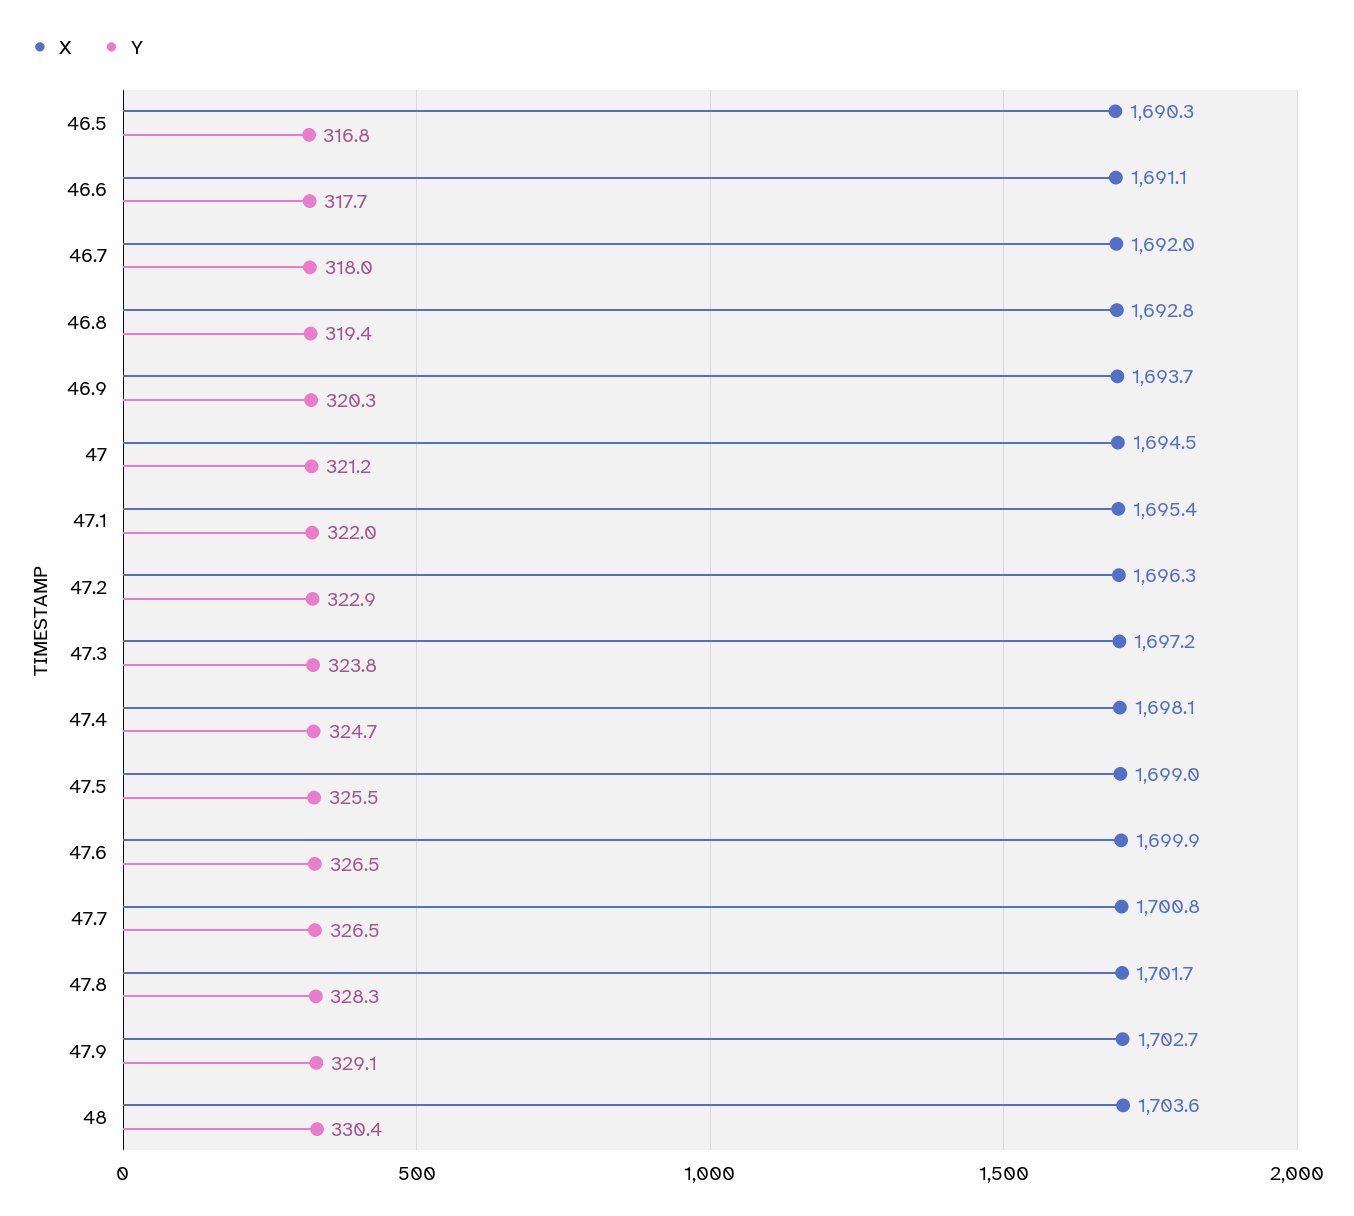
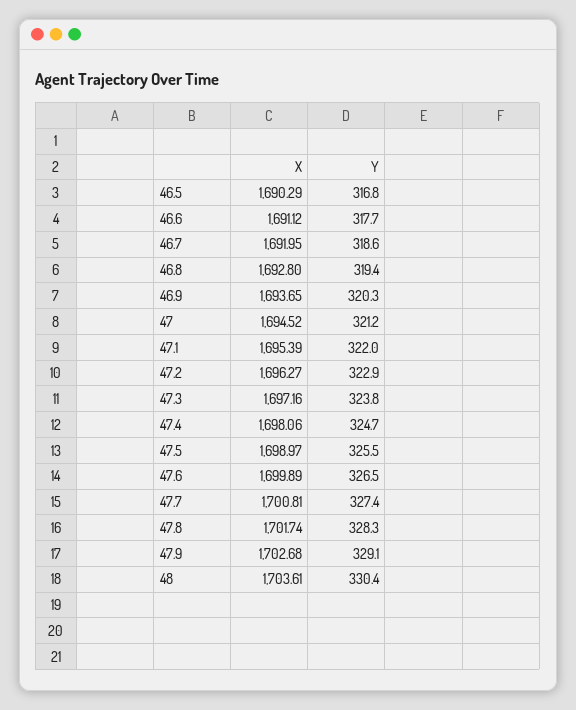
  {
    "X": {
      "46.5": 1690.29,
      "46.6": 1691.12,
      "46.7": 1691.95,
      "46.8": 1692.8,
      "46.9": 1693.65,
      "47": 1694.52,
      "47.1": 1695.39,
      "47.2": 1696.27,
      "47.3": 1697.16,
      "47.4": 1698.06,
      "47.5": 1698.97,
      "47.6": 1699.89,
      "47.7": 1700.81,
      "47.8": 1701.74,
      "47.9": 1702.68,
      "48": 1703.61
    },
    "Y": {
      "46.5": 316.8,
      "46.6": 317.7,
-     "46.7": 318,
+     "46.7": 318.6,
      "46.8": 319.4,
      "46.9": 320.3,
      "47": 321.2,
      "47.1": 322,
      "47.2": 322.9,
      "47.3": 323.8,
      "47.4": 324.7,
      "47.5": 325.5,
      "47.6": 326.5,
-     "47.7": 326.5,
+     "47.7": 327.4,
      "47.8": 328.3,
      "47.9": 329.1,
      "48": 330.4
    }
  }

